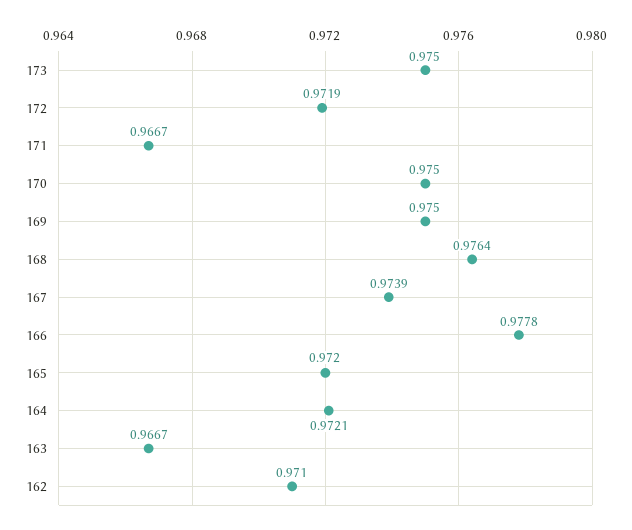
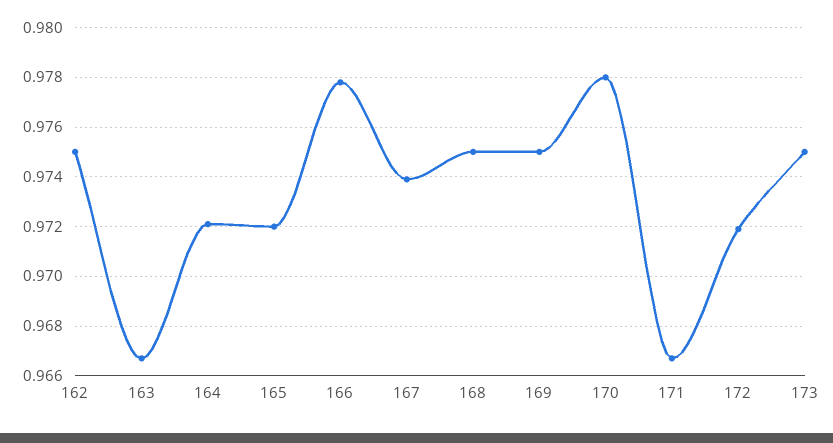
  {
    "173": 0.975,
    "172": 0.9719,
    "171": 0.9667,
-   "170": 0.975,
+   "170": 0.978,
    "169": 0.975,
-   "168": 0.9764,
+   "168": 0.975,
    "167": 0.9739,
    "166": 0.9778,
    "165": 0.972,
    "164": 0.9721,
    "163": 0.9667,
-   "162": 0.971
+   "162": 0.975
  }

